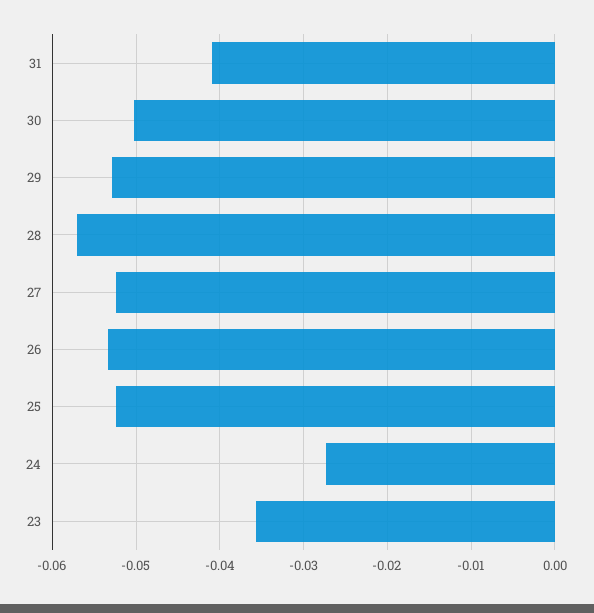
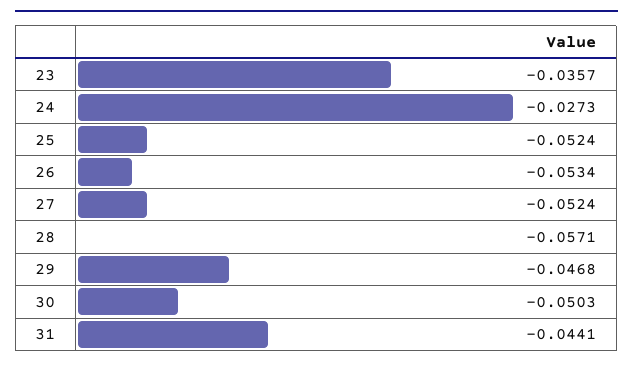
  {
-   "31": -0.041,
+   "31": -0.0441,
    "30": -0.0503,
-   "29": -0.053,
+   "29": -0.0468,
    "28": -0.0571,
    "27": -0.0524,
    "26": -0.0534,
    "25": -0.0524,
    "24": -0.0273,
    "23": -0.0357
  }

